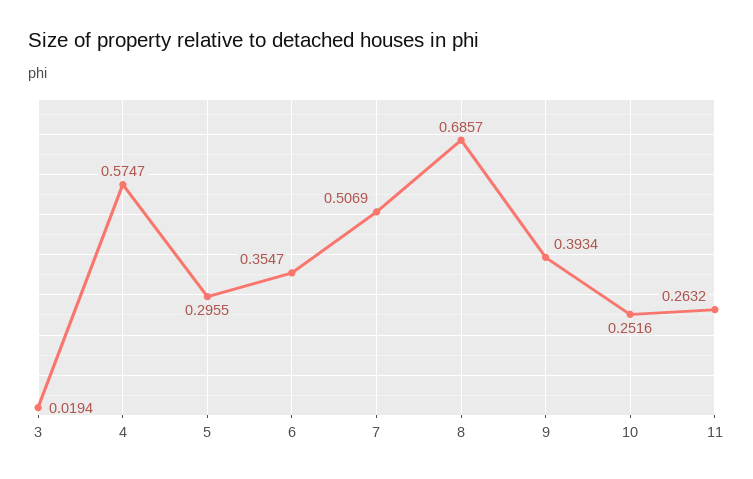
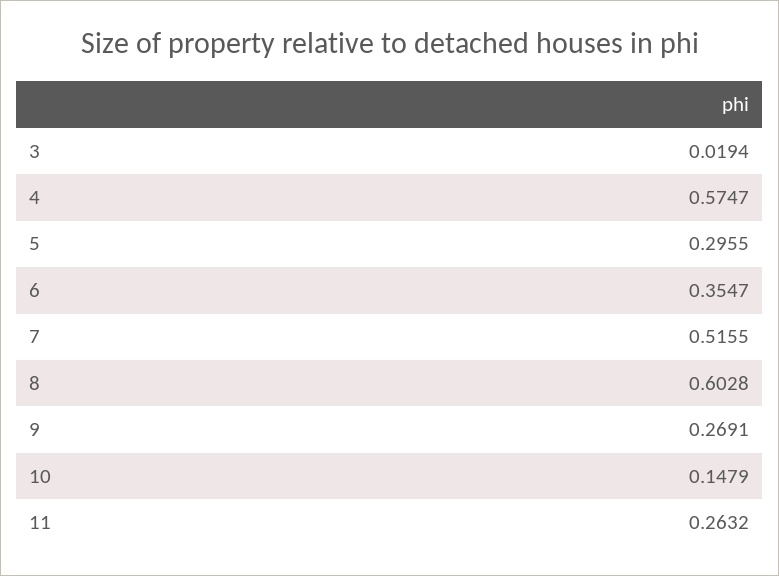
  {
    "3": 0.0194,
    "4": 0.5747,
    "5": 0.2955,
    "6": 0.3547,
-   "7": 0.5069,
+   "7": 0.5155,
-   "8": 0.6857,
+   "8": 0.6028,
-   "9": 0.3934,
+   "9": 0.2691,
-   "10": 0.2516,
+   "10": 0.1479,
    "11": 0.2632
  }

